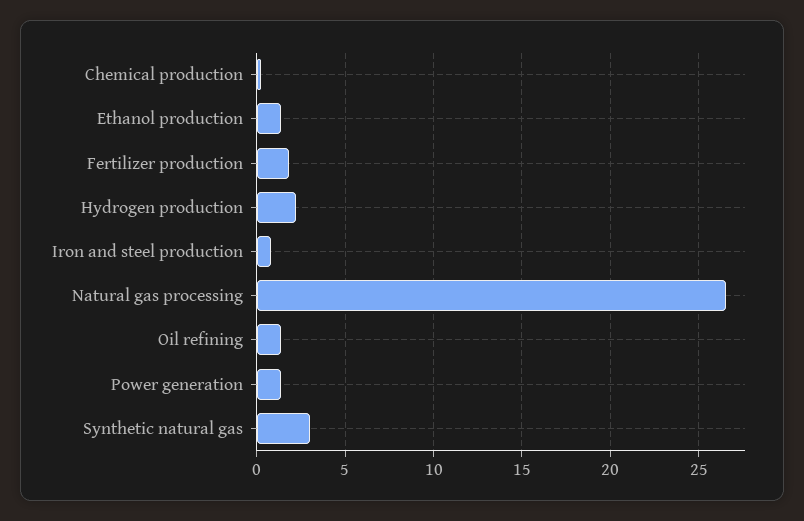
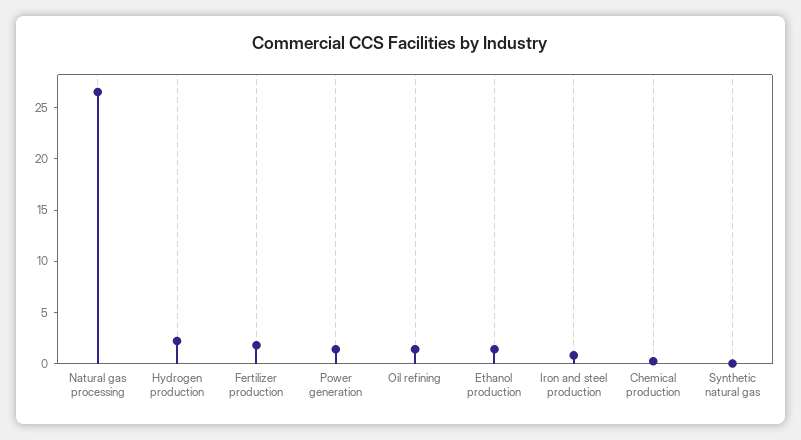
  {
    "Chemical production": 0,
    "Ethanol production": 1.5,
    "Fertilizer production": 2,
    "Hydrogen production": 2,
    "Iron and steel production": 1,
    "Natural gas processing": 26.5,
    "Oil refining": 1.5,
    "Power generation": 1.5,
-   "Synthetic natural gas": 3
+   "Synthetic natural gas": 0
  }

